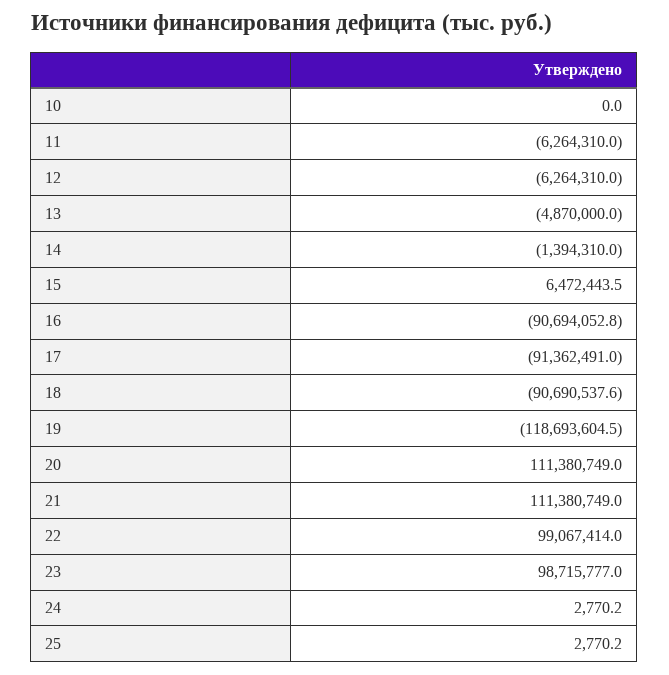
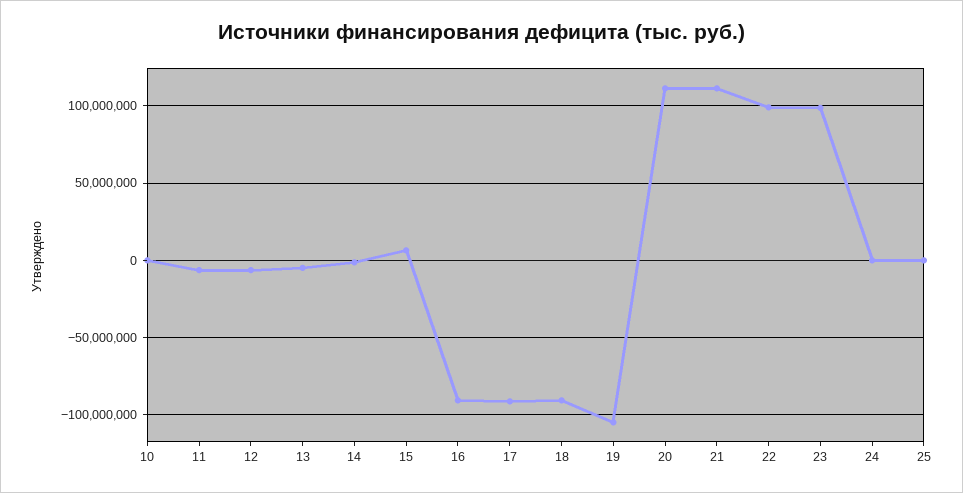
  {
    "10": 0,
    "11": -6264310,
    "12": -6264310,
    "13": -4870000,
    "14": -1394310,
    "15": 6472443.5,
    "16": -90694052.8,
    "17": -91362491,
    "18": -90690537.6,
-   "19": -118693604.5,
+   "19": -105000000,
    "20": 111380749,
    "21": 111380749,
    "22": 99067414,
    "23": 98715777,
    "24": 2770.2,
    "25": 2770.2
  }

